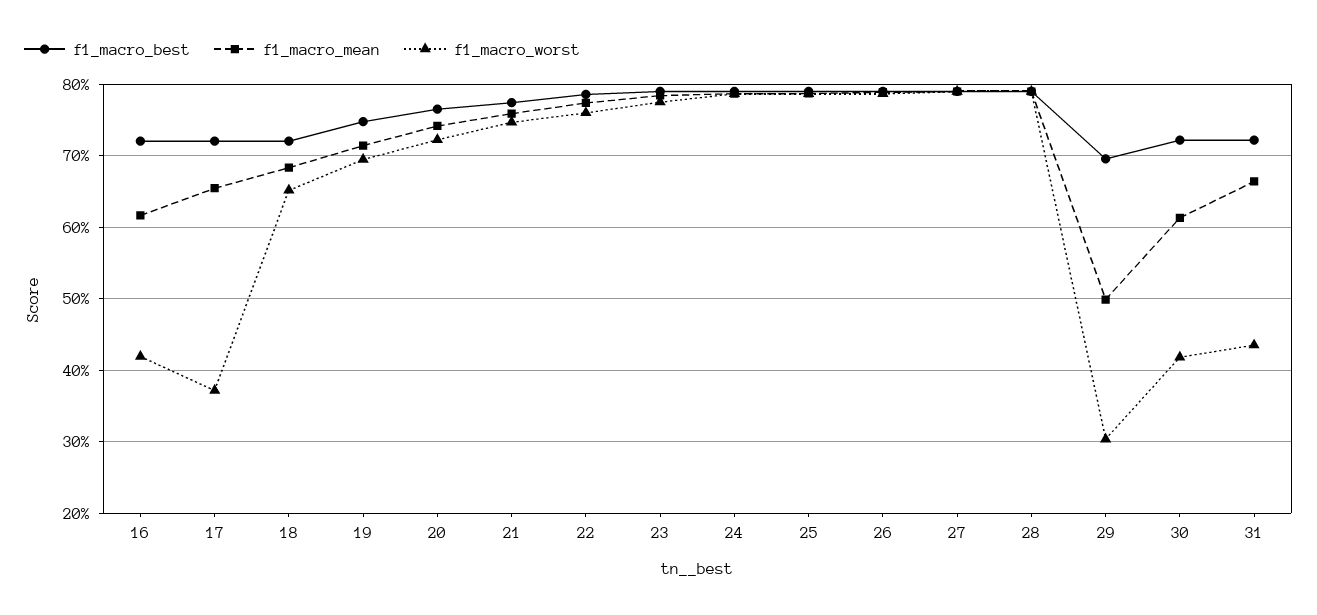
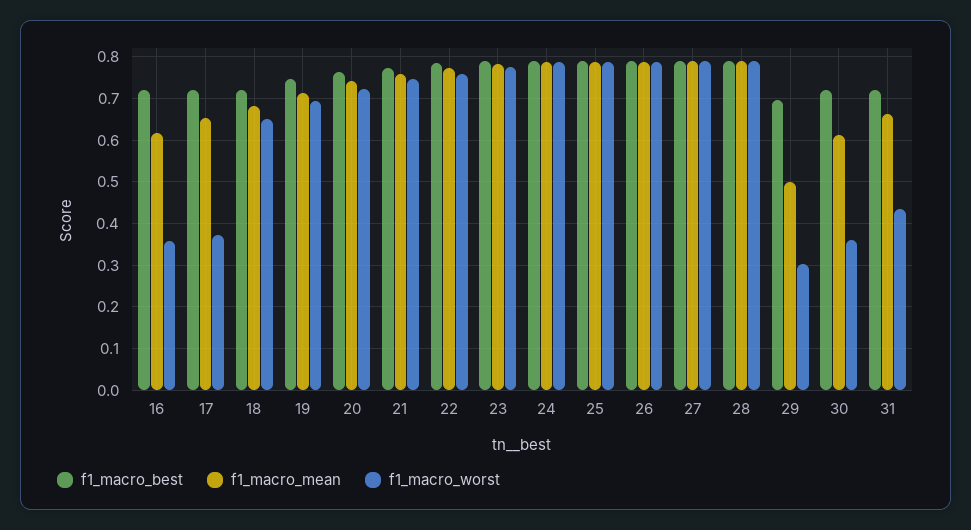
  {
    "f1_macro_best": {
      "16": 0.72,
      "17": 0.72,
      "18": 0.72,
      "19": 0.75,
      "20": 0.76,
      "21": 0.77,
      "22": 0.79,
      "23": 0.79,
      "24": 0.79,
      "25": 0.79,
      "26": 0.79,
      "27": 0.79,
      "28": 0.79,
      "29": 0.7,
      "30": 0.72,
      "31": 0.72
    },
    "f1_macro_mean": {
      "16": 0.62,
      "17": 0.65,
      "18": 0.68,
      "19": 0.71,
      "20": 0.74,
      "21": 0.76,
      "22": 0.77,
      "23": 0.78,
      "24": 0.79,
      "25": 0.79,
      "26": 0.79,
      "27": 0.79,
      "28": 0.79,
      "29": 0.5,
      "30": 0.61,
      "31": 0.66
    },
    "f1_macro_worst": {
-     "16": 0.42,
+     "16": 0.36,
      "17": 0.37,
      "18": 0.65,
      "19": 0.69,
      "20": 0.72,
      "21": 0.75,
      "22": 0.76,
      "23": 0.77,
      "24": 0.79,
      "25": 0.79,
      "26": 0.79,
      "27": 0.79,
      "28": 0.79,
      "29": 0.3,
-     "30": 0.42,
+     "30": 0.36,
      "31": 0.44
    }
  }

